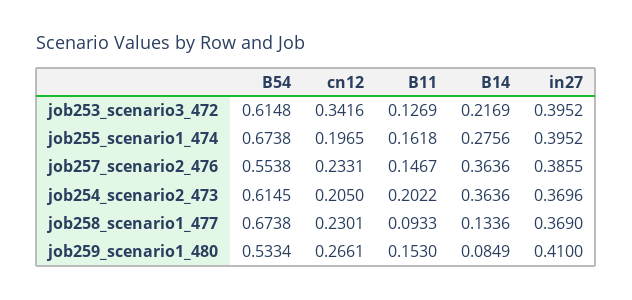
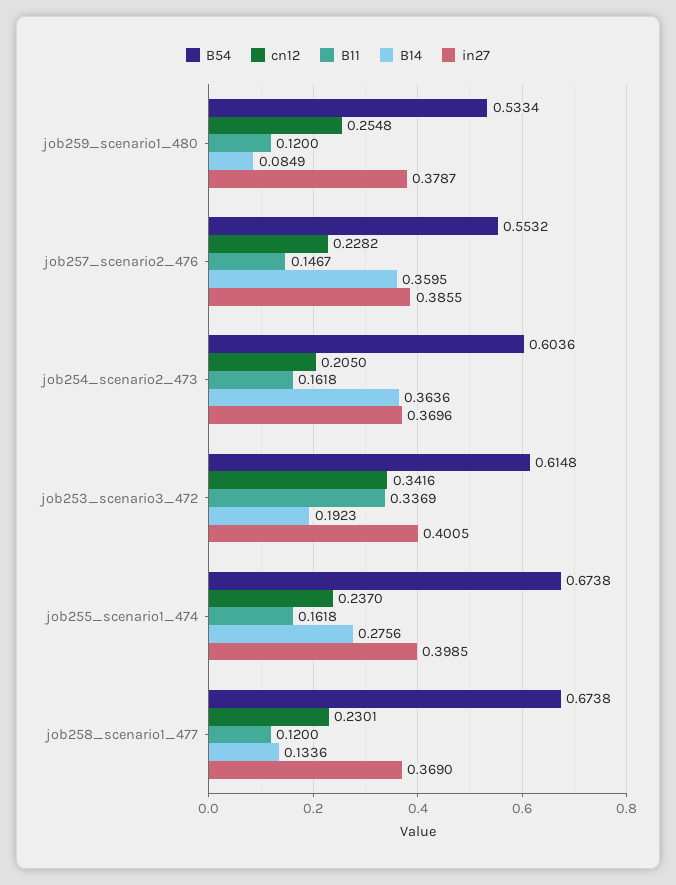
  {
    "B54": {
      "job253_scenario3_472": 0.6148,
      "job255_scenario1_474": 0.6738,
-     "job257_scenario2_476": 0.5538,
+     "job257_scenario2_476": 0.5532,
-     "job254_scenario2_473": 0.6145,
+     "job254_scenario2_473": 0.6036,
      "job258_scenario1_477": 0.6738,
      "job259_scenario1_480": 0.5334
    },
    "cn12": {
      "job253_scenario3_472": 0.3416,
-     "job255_scenario1_474": 0.1965,
+     "job255_scenario1_474": 0.237,
-     "job257_scenario2_476": 0.2331,
+     "job257_scenario2_476": 0.2282,
      "job254_scenario2_473": 0.205,
      "job258_scenario1_477": 0.2301,
-     "job259_scenario1_480": 0.2661
+     "job259_scenario1_480": 0.2548
    },
    "B11": {
-     "job253_scenario3_472": 0.1269,
+     "job253_scenario3_472": 0.3369,
      "job255_scenario1_474": 0.1618,
      "job257_scenario2_476": 0.1467,
-     "job254_scenario2_473": 0.2022,
+     "job254_scenario2_473": 0.1618,
-     "job258_scenario1_477": 0.0933,
+     "job258_scenario1_477": 0.12,
-     "job259_scenario1_480": 0.153
+     "job259_scenario1_480": 0.12
    },
    "B14": {
-     "job253_scenario3_472": 0.2169,
+     "job253_scenario3_472": 0.1923,
      "job255_scenario1_474": 0.2756,
-     "job257_scenario2_476": 0.3636,
+     "job257_scenario2_476": 0.3595,
      "job254_scenario2_473": 0.3636,
      "job258_scenario1_477": 0.1336,
      "job259_scenario1_480": 0.0849
    },
    "in27": {
-     "job253_scenario3_472": 0.3952,
+     "job253_scenario3_472": 0.4005,
-     "job255_scenario1_474": 0.3952,
+     "job255_scenario1_474": 0.3985,
      "job257_scenario2_476": 0.3855,
      "job254_scenario2_473": 0.3696,
      "job258_scenario1_477": 0.369,
-     "job259_scenario1_480": 0.41
+     "job259_scenario1_480": 0.3787
    }
  }

